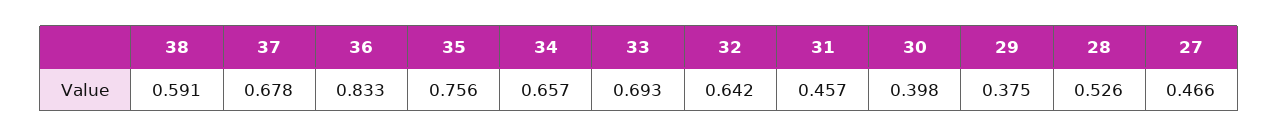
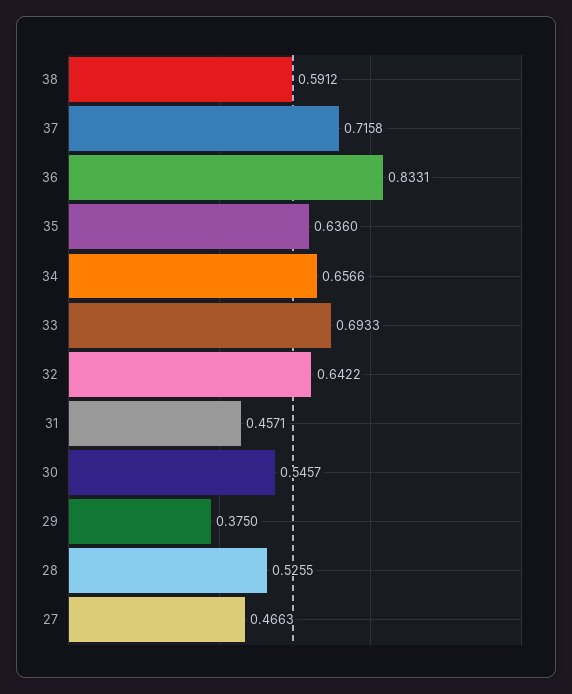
  {
    "38": 0.5912,
-   "37": 0.678,
+   "37": 0.7158,
    "36": 0.8331,
-   "35": 0.756,
+   "35": 0.636,
    "34": 0.6566,
    "33": 0.6933,
    "32": 0.6422,
    "31": 0.4571,
-   "30": 0.398,
+   "30": 0.5457,
    "29": 0.375,
    "28": 0.5255,
    "27": 0.4663
  }

